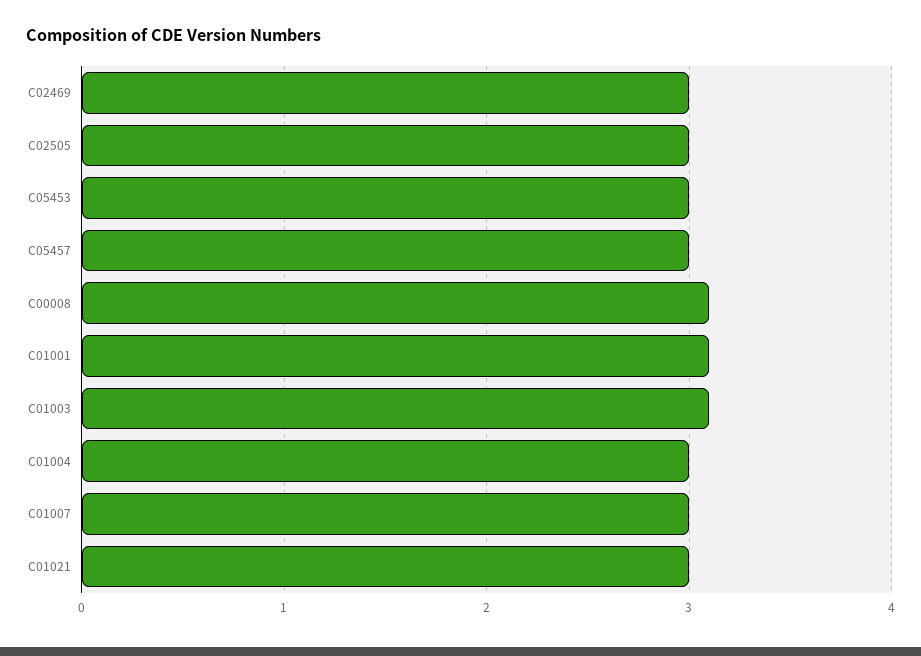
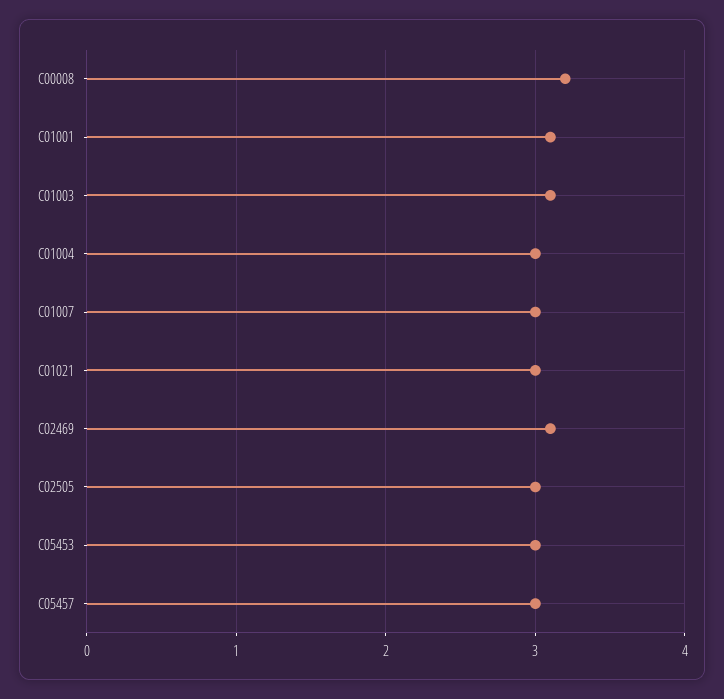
  {
-   "C02469": 3,
+   "C02469": 3.1,
    "C02505": 3,
    "C05453": 3,
    "C05457": 3,
-   "C00008": 3.1,
+   "C00008": 3.2,
    "C01001": 3.1,
    "C01003": 3.1,
    "C01004": 3,
    "C01007": 3,
    "C01021": 3
  }

